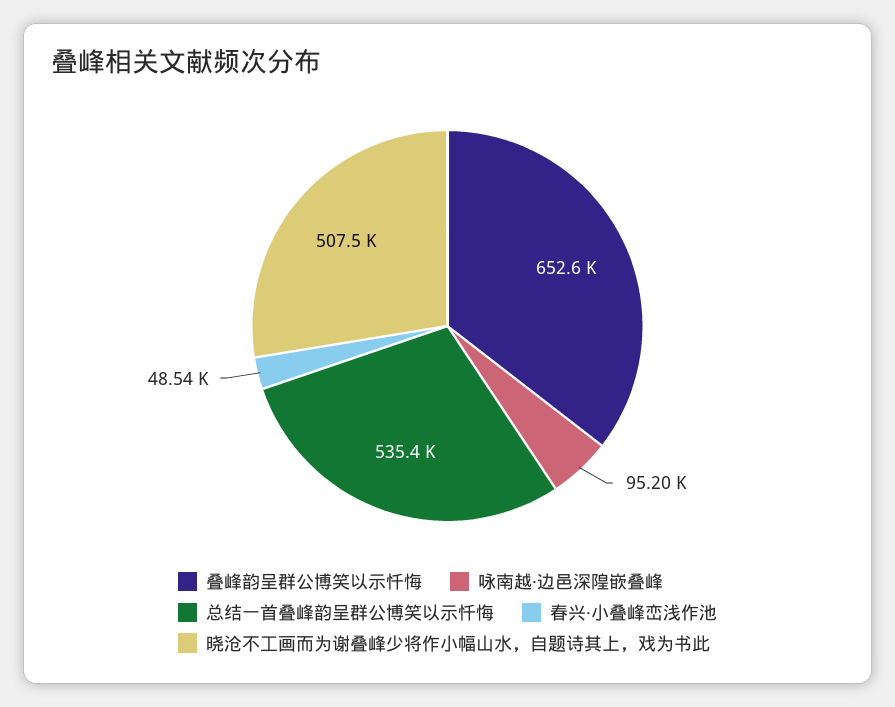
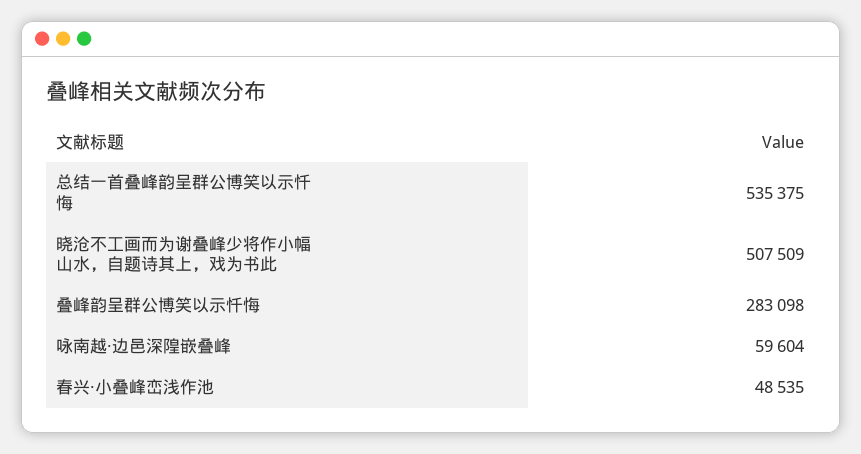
  {
-   "叠峰韵呈群公博笑以示忏悔": 652600,
+   "叠峰韵呈群公博笑以示忏悔": 283098,
-   "咏南越·边邑深隍嵌叠峰": 95200,
+   "咏南越·边邑深隍嵌叠峰": 59604,
    "总结一首叠峰韵呈群公博笑以示忏悔": 535375,
    "春兴·小叠峰峦浅作池": 48535,
    "晓沧不工画而为谢叠峰少将作小幅山水，自题诗其上，戏为书此": 507509
  }

